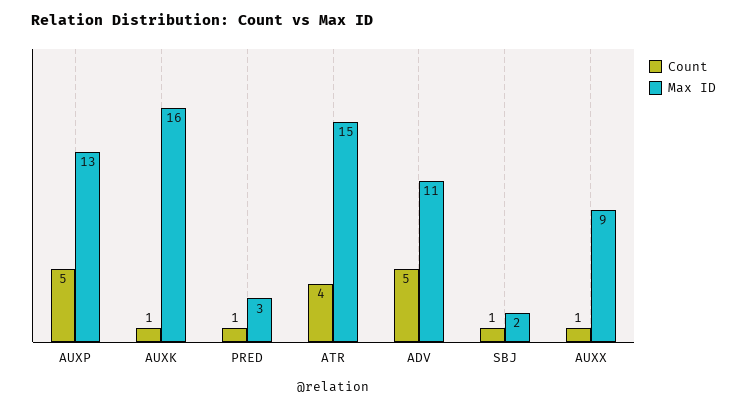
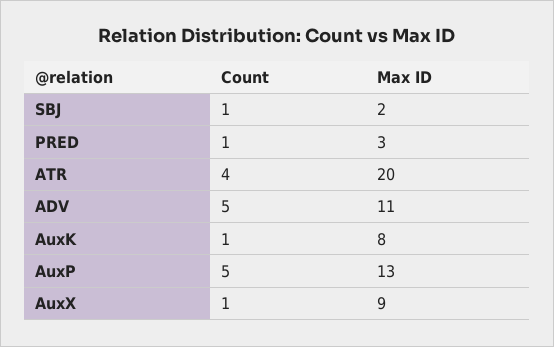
  {
    "Count": {
      "AUXP": 5,
      "AUXK": 1,
      "PRED": 1,
      "ATR": 4,
      "ADV": 5,
      "SBJ": 1,
      "AUXX": 1
    },
    "Max ID": {
      "AUXP": 13,
-     "AUXK": 16,
+     "AUXK": 8,
      "PRED": 3,
-     "ATR": 15,
+     "ATR": 20,
      "ADV": 11,
      "SBJ": 2,
      "AUXX": 9
    }
  }

